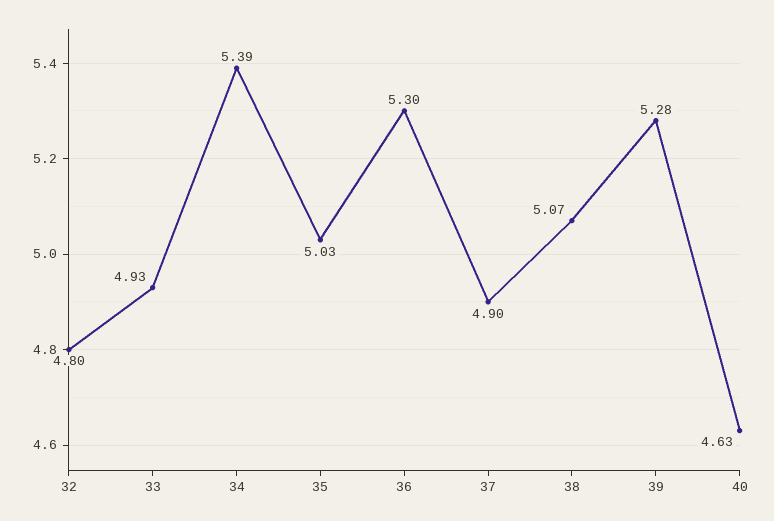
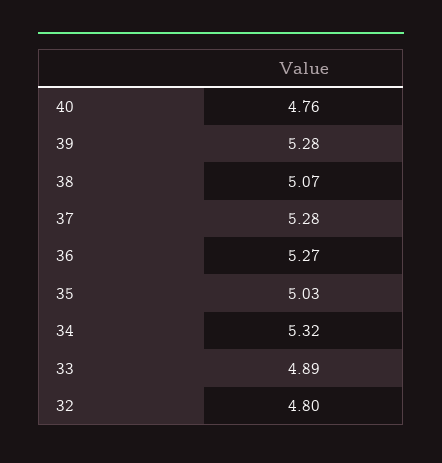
  {
    "32": 4.8,
-   "33": 4.93,
+   "33": 4.89,
-   "34": 5.39,
+   "34": 5.32,
    "35": 5.03,
-   "36": 5.3,
+   "36": 5.27,
-   "37": 4.9,
+   "37": 5.28,
    "38": 5.07,
    "39": 5.28,
-   "40": 4.63
+   "40": 4.76
  }

